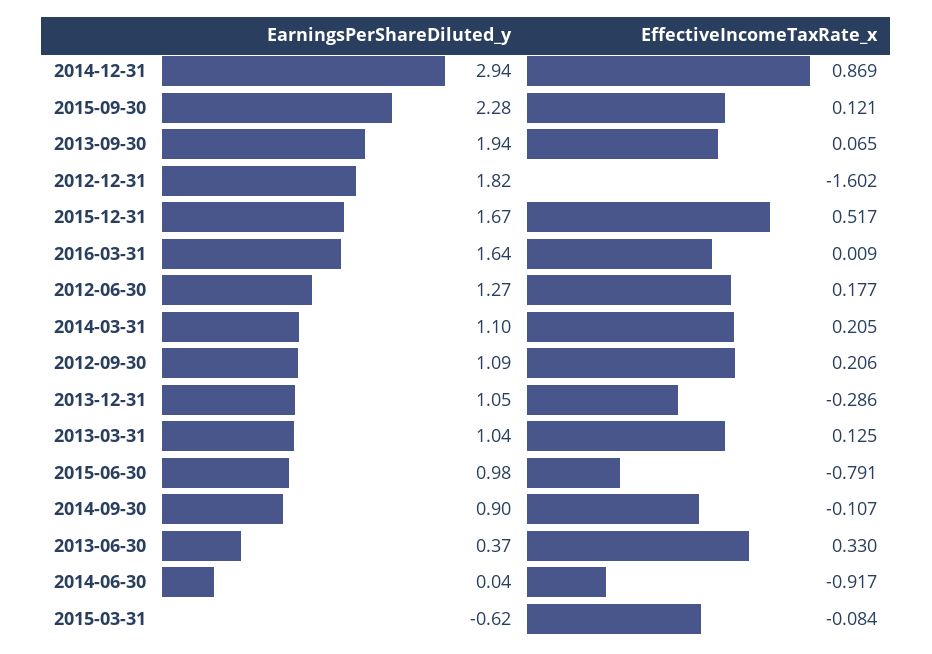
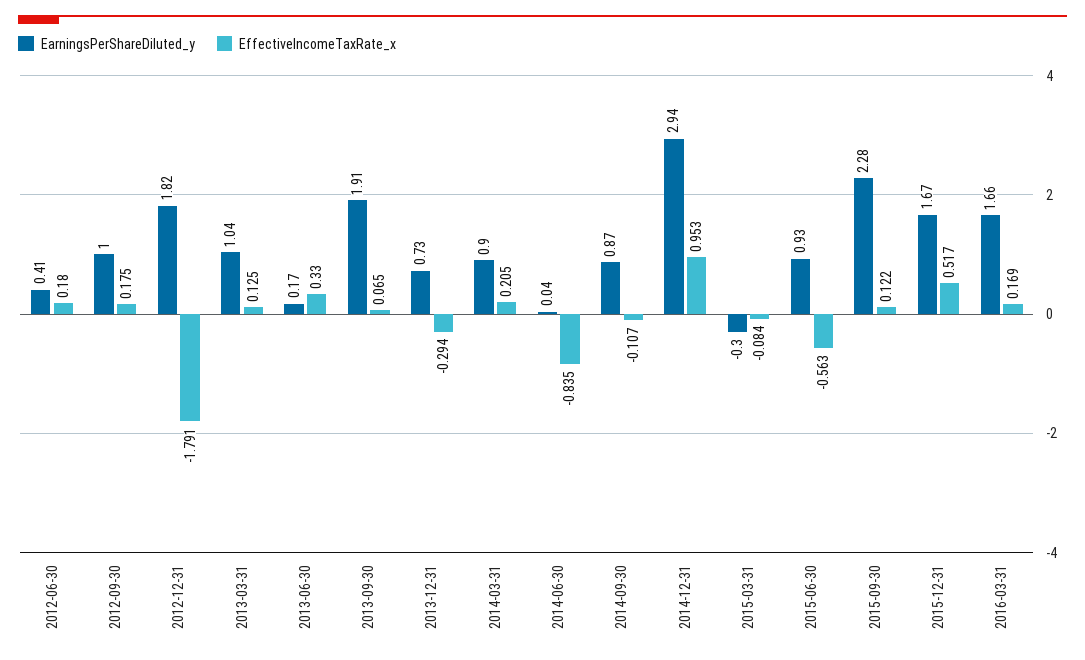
  {
    "EarningsPerShareDiluted_y": {
      "2014-12-31": 2.94,
      "2015-09-30": 2.28,
-     "2013-09-30": 1.94,
+     "2013-09-30": 1.91,
      "2012-12-31": 1.82,
      "2015-12-31": 1.67,
-     "2016-03-31": 1.64,
+     "2016-03-31": 1.66,
-     "2012-06-30": 1.27,
+     "2012-06-30": 0.41,
-     "2014-03-31": 1.1,
+     "2014-03-31": 0.9,
-     "2012-09-30": 1.09,
+     "2012-09-30": 1,
-     "2013-12-31": 1.05,
+     "2013-12-31": 0.73,
      "2013-03-31": 1.04,
-     "2015-06-30": 0.98,
+     "2015-06-30": 0.93,
-     "2014-09-30": 0.9,
+     "2014-09-30": 0.87,
-     "2013-06-30": 0.37,
+     "2013-06-30": 0.17,
      "2014-06-30": 0.04,
-     "2015-03-31": -0.62
+     "2015-03-31": -0.3
    },
    "EffectiveIncomeTaxRate_x": {
-     "2014-12-31": 0.869,
+     "2014-12-31": 0.953,
-     "2015-09-30": 0.121,
+     "2015-09-30": 0.122,
      "2013-09-30": 0.065,
-     "2012-12-31": -1.602,
+     "2012-12-31": -1.791,
      "2015-12-31": 0.517,
-     "2016-03-31": 0.009,
+     "2016-03-31": 0.169,
-     "2012-06-30": 0.177,
+     "2012-06-30": 0.18,
      "2014-03-31": 0.205,
-     "2012-09-30": 0.206,
+     "2012-09-30": 0.175,
-     "2013-12-31": -0.286,
+     "2013-12-31": -0.294,
      "2013-03-31": 0.125,
-     "2015-06-30": -0.791,
+     "2015-06-30": -0.563,
      "2014-09-30": -0.107,
      "2013-06-30": 0.33,
-     "2014-06-30": -0.917,
+     "2014-06-30": -0.835,
      "2015-03-31": -0.084
    }
  }

